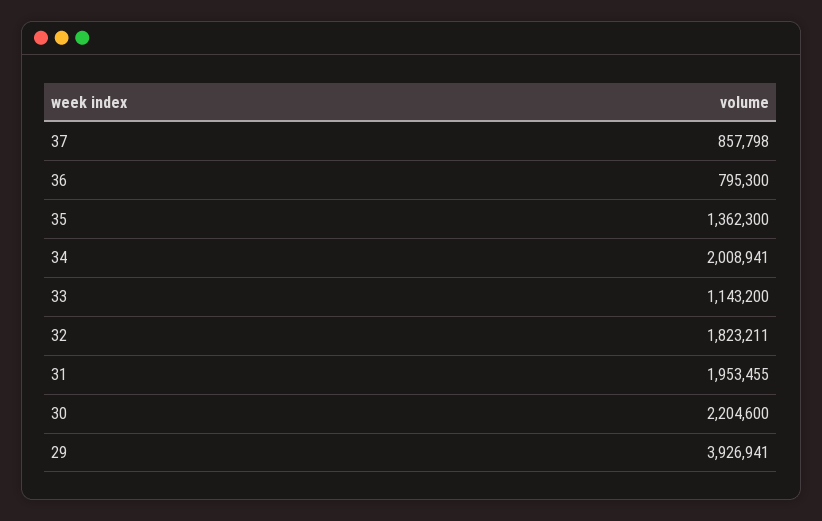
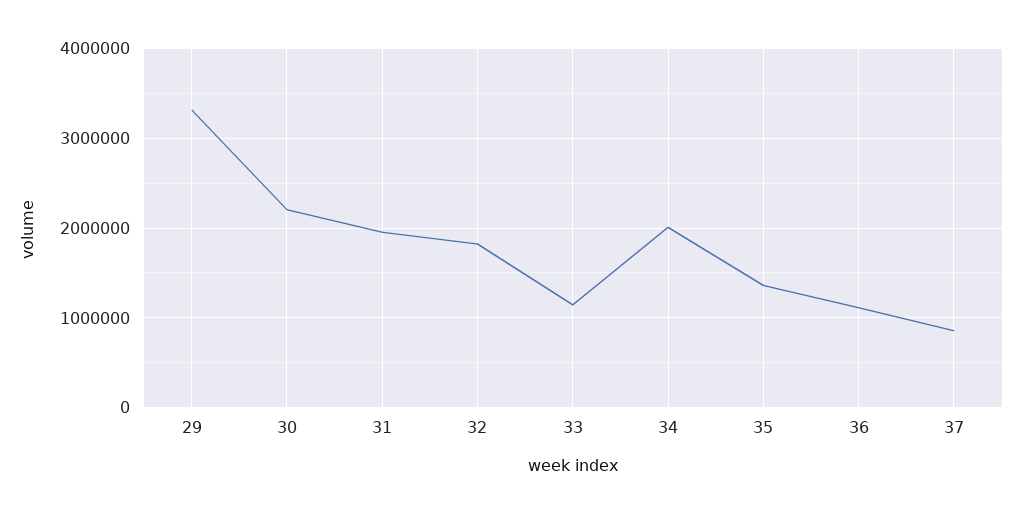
  {
    "37": 857798,
-   "36": 795300,
+   "36": 1100000,
    "35": 1362300,
    "34": 2008941,
    "33": 1143200,
    "32": 1823211,
    "31": 1953455,
    "30": 2204600,
-   "29": 3926941
+   "29": 3300000
  }

